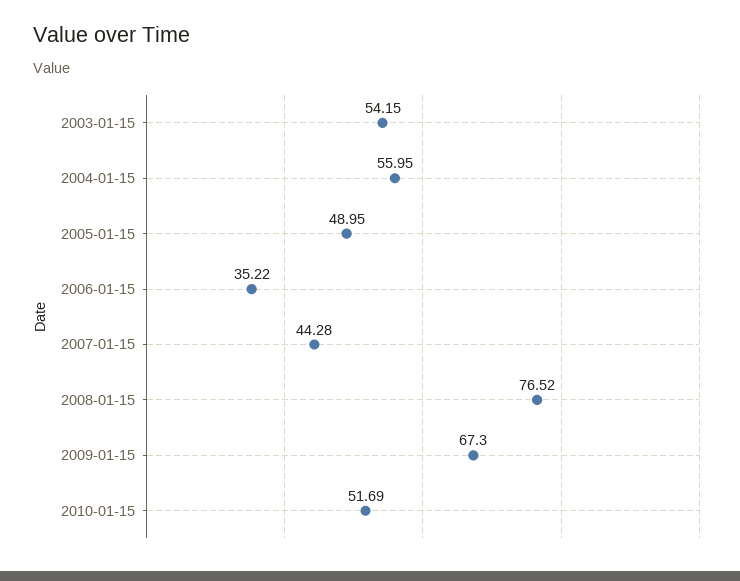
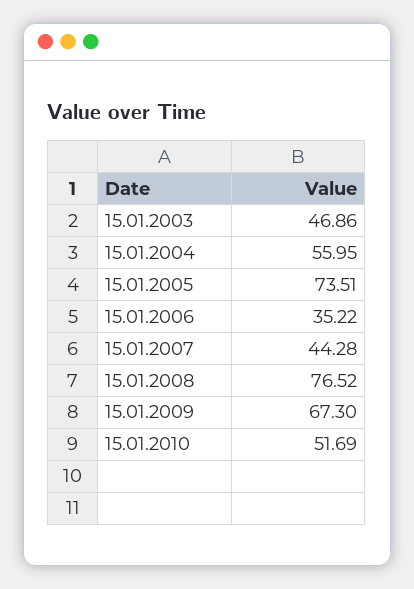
  {
-   "2003-01-15": 54.15,
+   "2003-01-15": 46.86,
    "2004-01-15": 55.95,
-   "2005-01-15": 48.95,
+   "2005-01-15": 73.51,
    "2006-01-15": 35.22,
    "2007-01-15": 44.28,
    "2008-01-15": 76.52,
    "2009-01-15": 67.3,
    "2010-01-15": 51.69
  }

